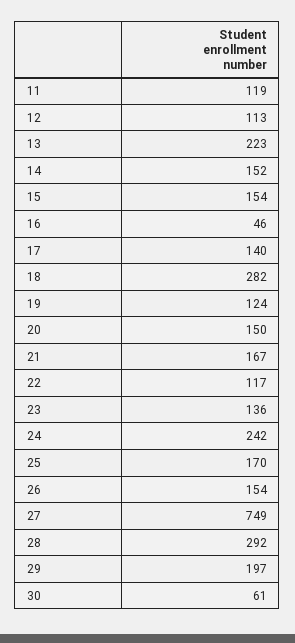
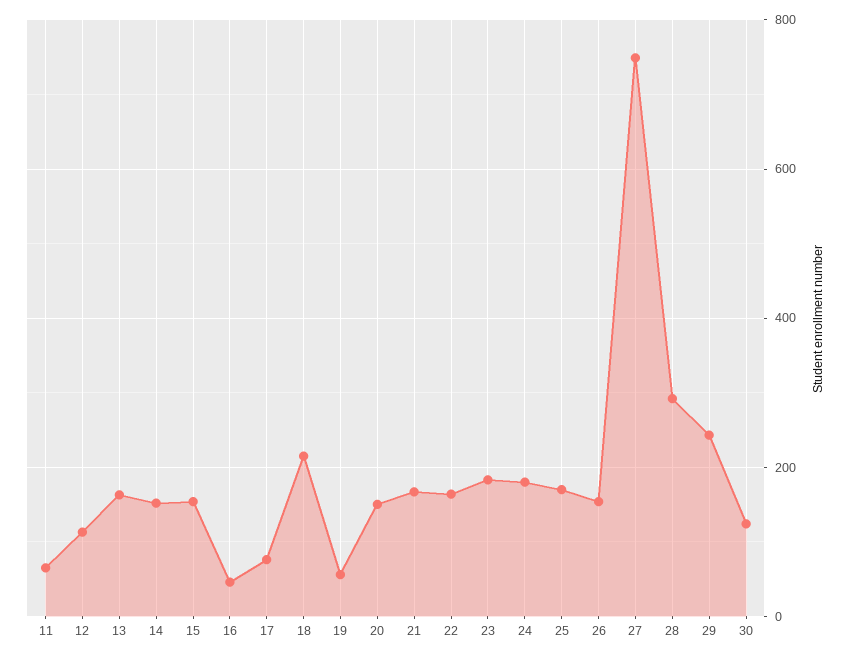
  {
-   "11": 119,
+   "11": 60,
    "12": 113,
-   "13": 223,
+   "13": 160,
    "14": 152,
    "15": 154,
    "16": 46,
-   "17": 140,
+   "17": 80,
-   "18": 282,
+   "18": 220,
-   "19": 124,
+   "19": 60,
    "20": 150,
    "21": 167,
-   "22": 117,
+   "22": 160,
-   "23": 136,
+   "23": 180,
-   "24": 242,
+   "24": 180,
    "25": 170,
    "26": 154,
    "27": 749,
    "28": 292,
-   "29": 197,
+   "29": 240,
-   "30": 61
+   "30": 120
  }

